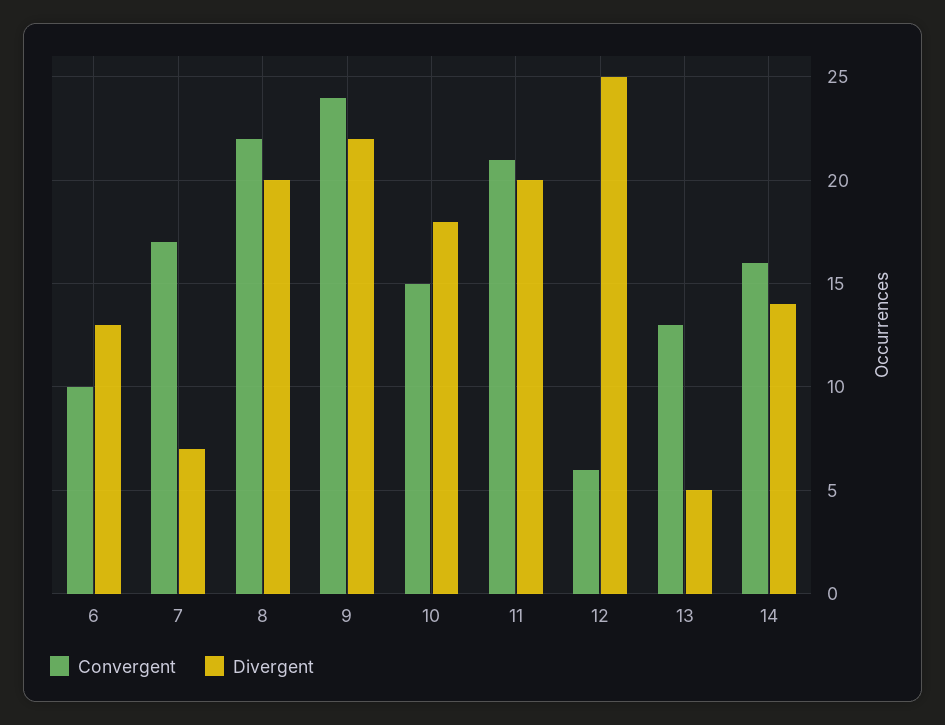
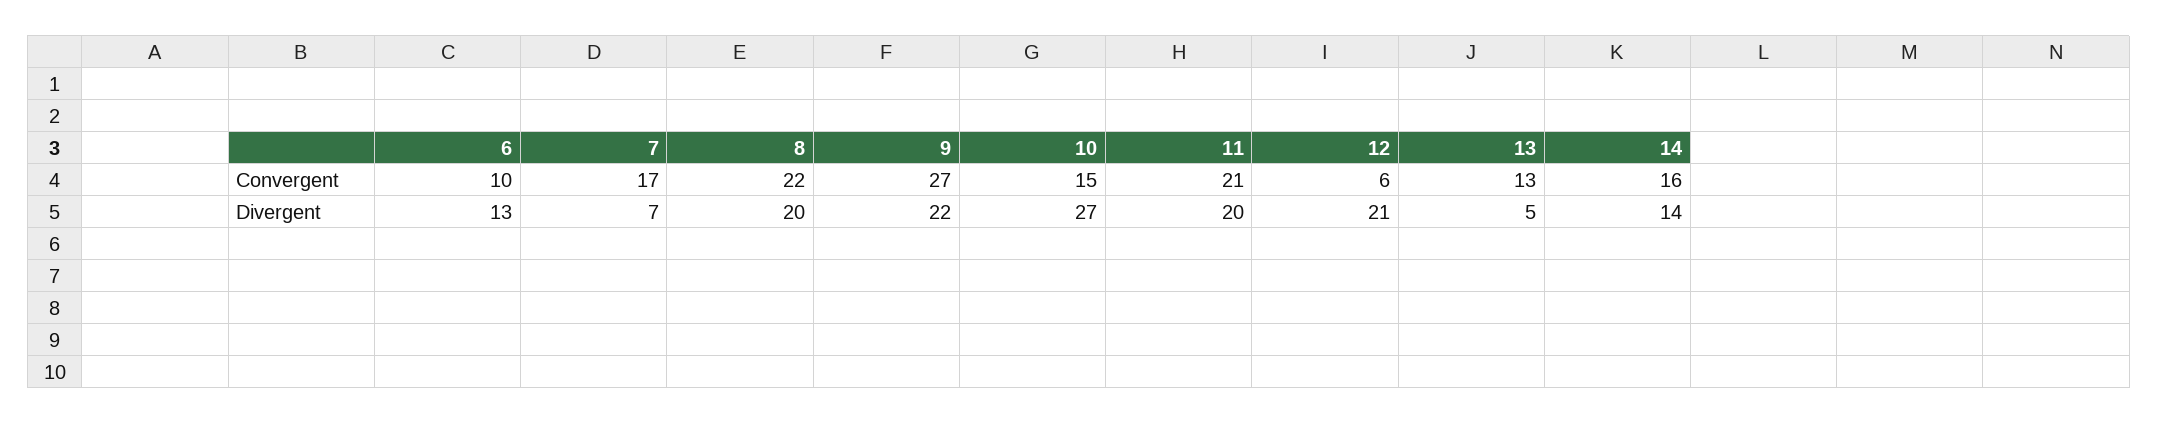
  {
    "Convergent": {
      "6": 10,
      "7": 17,
      "8": 22,
-     "9": 24,
+     "9": 27,
      "10": 15,
      "11": 21,
      "12": 6,
      "13": 13,
      "14": 16
    },
    "Divergent": {
      "6": 13,
      "7": 7,
      "8": 20,
      "9": 22,
-     "10": 18,
+     "10": 27,
      "11": 20,
-     "12": 25,
+     "12": 21,
      "13": 5,
      "14": 14
    }
  }

